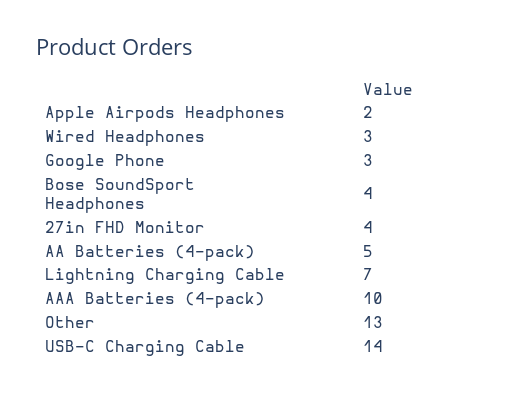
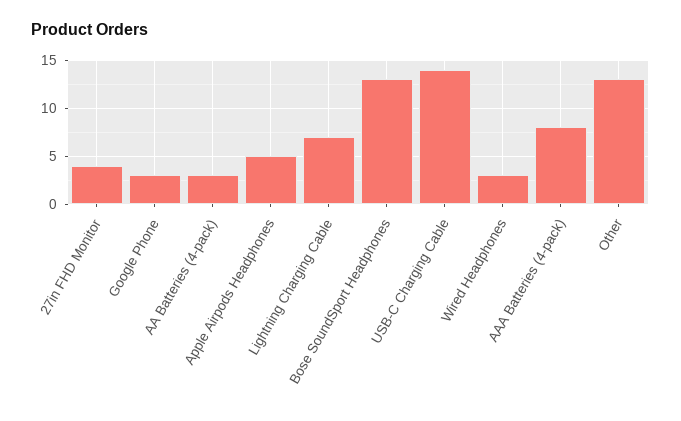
  {
-   "Apple Airpods Headphones": 2,
+   "Apple Airpods Headphones": 5,
    "Wired Headphones": 3,
    "Google Phone": 3,
-   "Bose SoundSport Headphones": 4,
+   "Bose SoundSport Headphones": 13,
    "27in FHD Monitor": 4,
-   "AA Batteries (4-pack)": 5,
+   "AA Batteries (4-pack)": 3,
    "Lightning Charging Cable": 7,
-   "AAA Batteries (4-pack)": 10,
+   "AAA Batteries (4-pack)": 8,
    "Other": 13,
    "USB-C Charging Cable": 14
  }

